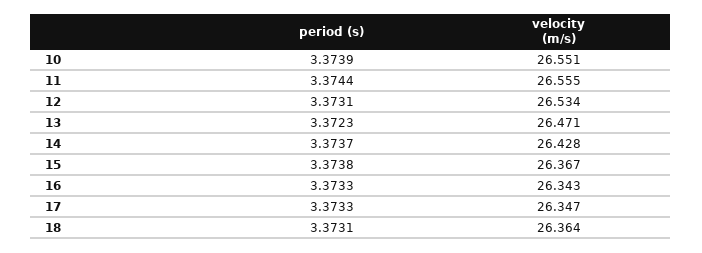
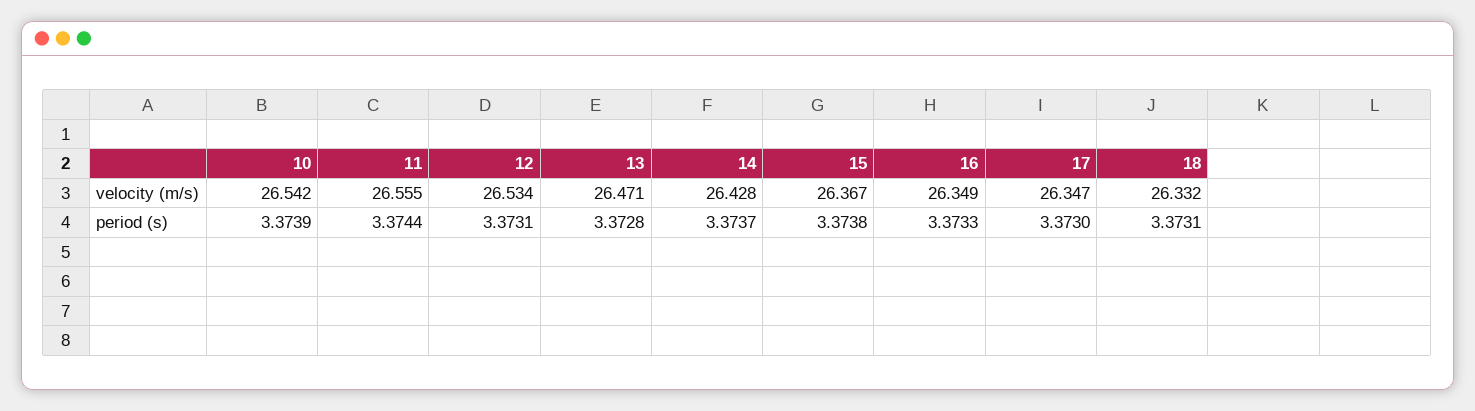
  {
    "period (s)": {
      "10": 3.3739,
      "11": 3.3744,
      "12": 3.3731,
-     "13": 3.3723,
+     "13": 3.3728,
      "14": 3.3737,
      "15": 3.3738,
      "16": 3.3733,
-     "17": 3.3733,
+     "17": 3.373,
      "18": 3.3731
    },
    "velocity (m/s)": {
-     "10": 26.551,
+     "10": 26.542,
      "11": 26.555,
      "12": 26.534,
      "13": 26.471,
      "14": 26.428,
      "15": 26.367,
-     "16": 26.343,
+     "16": 26.349,
      "17": 26.347,
-     "18": 26.364
+     "18": 26.332
    }
  }

